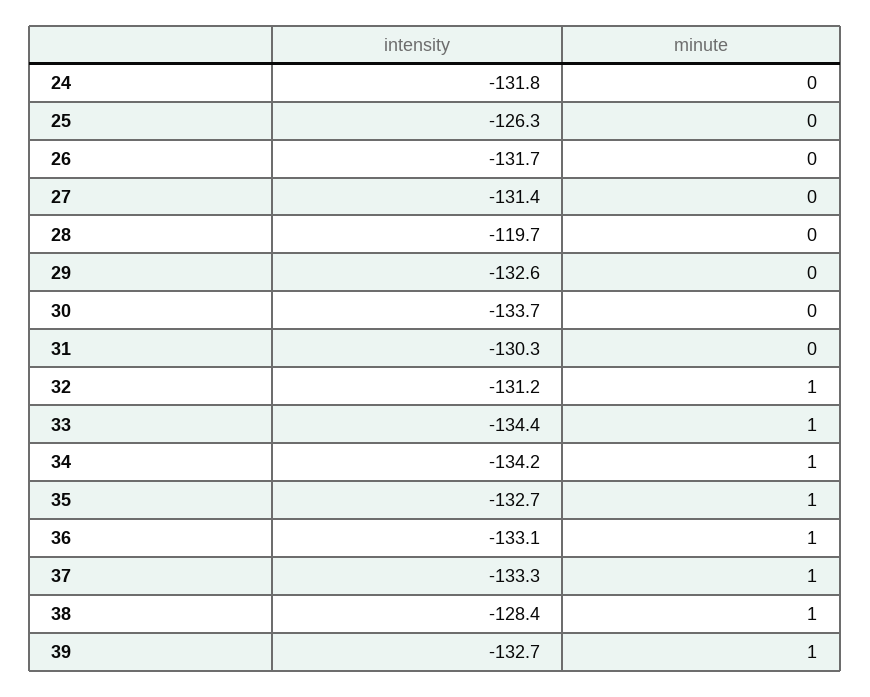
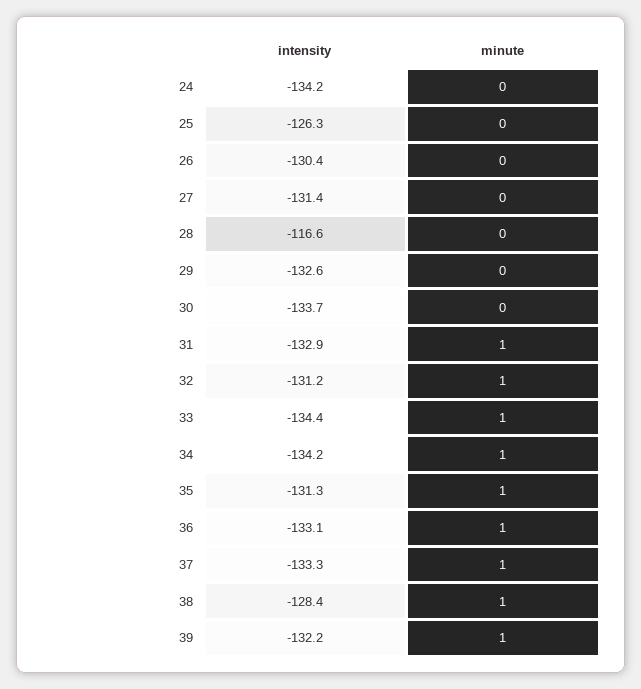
  {
    "intensity": {
-     "24": -131.8,
+     "24": -134.2,
      "25": -126.3,
-     "26": -131.7,
+     "26": -130.4,
      "27": -131.4,
-     "28": -119.7,
+     "28": -116.6,
      "29": -132.6,
      "30": -133.7,
-     "31": -130.3,
+     "31": -132.9,
      "32": -131.2,
      "33": -134.4,
      "34": -134.2,
-     "35": -132.7,
+     "35": -131.3,
      "36": -133.1,
      "37": -133.3,
      "38": -128.4,
-     "39": -132.7
+     "39": -132.2
    },
    "minute": {
      "24": 0,
      "25": 0,
      "26": 0,
      "27": 0,
      "28": 0,
      "29": 0,
      "30": 0,
-     "31": 0,
+     "31": 1,
      "32": 1,
      "33": 1,
      "34": 1,
      "35": 1,
      "36": 1,
      "37": 1,
      "38": 1,
      "39": 1
    }
  }

